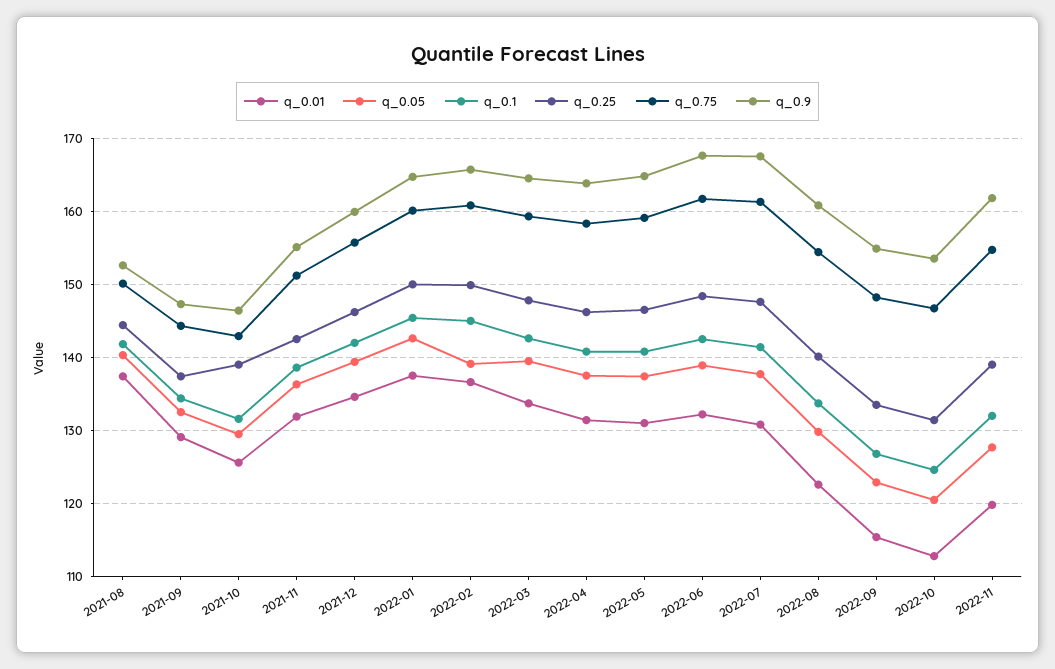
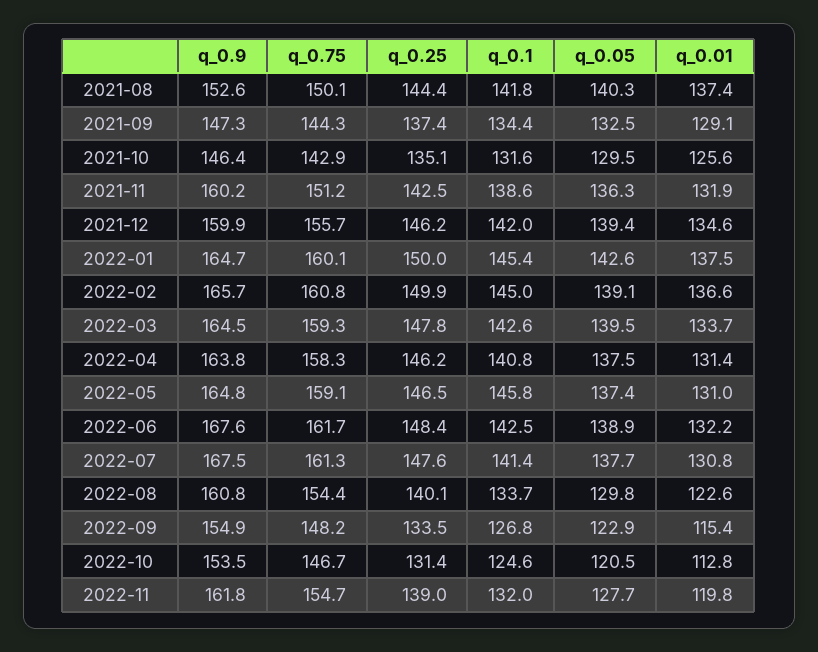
  {
    "q_0.01": {
      "2021-08": 137.4,
      "2021-09": 129.1,
      "2021-10": 125.6,
      "2021-11": 131.9,
      "2021-12": 134.6,
      "2022-01": 137.5,
      "2022-02": 136.6,
      "2022-03": 133.7,
      "2022-04": 131.4,
      "2022-05": 131,
      "2022-06": 132.2,
      "2022-07": 130.8,
      "2022-08": 122.6,
      "2022-09": 115.4,
      "2022-10": 112.8,
      "2022-11": 119.8
    },
    "q_0.05": {
      "2021-08": 140.3,
      "2021-09": 132.5,
      "2021-10": 129.5,
      "2021-11": 136.3,
      "2021-12": 139.4,
      "2022-01": 142.6,
      "2022-02": 139.1,
      "2022-03": 139.5,
      "2022-04": 137.5,
      "2022-05": 137.4,
      "2022-06": 138.9,
      "2022-07": 137.7,
      "2022-08": 129.8,
      "2022-09": 122.9,
      "2022-10": 120.5,
      "2022-11": 127.7
    },
    "q_0.1": {
      "2021-08": 141.8,
      "2021-09": 134.4,
      "2021-10": 131.6,
      "2021-11": 138.6,
      "2021-12": 142,
      "2022-01": 145.4,
      "2022-02": 145,
      "2022-03": 142.6,
      "2022-04": 140.8,
-     "2022-05": 141,
+     "2022-05": 145.8,
      "2022-06": 142.5,
      "2022-07": 141.4,
      "2022-08": 133.7,
      "2022-09": 126.8,
      "2022-10": 124.6,
      "2022-11": 132
    },
    "q_0.25": {
      "2021-08": 144.4,
      "2021-09": 137.4,
-     "2021-10": 139,
+     "2021-10": 135.1,
      "2021-11": 142.5,
      "2021-12": 146.2,
      "2022-01": 150,
      "2022-02": 149.9,
      "2022-03": 147.8,
      "2022-04": 146.2,
      "2022-05": 146.5,
      "2022-06": 148.4,
      "2022-07": 147.6,
      "2022-08": 140.1,
      "2022-09": 133.5,
      "2022-10": 131.4,
      "2022-11": 139
    },
    "q_0.75": {
      "2021-08": 150.1,
      "2021-09": 144.3,
      "2021-10": 142.9,
      "2021-11": 151.2,
      "2021-12": 155.7,
      "2022-01": 160.1,
      "2022-02": 160.8,
      "2022-03": 159.3,
      "2022-04": 158.3,
      "2022-05": 159.1,
      "2022-06": 161.7,
      "2022-07": 161.3,
      "2022-08": 154.4,
      "2022-09": 148.2,
      "2022-10": 146.7,
      "2022-11": 154.7
    },
    "q_0.9": {
      "2021-08": 152.6,
      "2021-09": 147.3,
      "2021-10": 146.4,
-     "2021-11": 155,
+     "2021-11": 160.2,
      "2021-12": 159.9,
      "2022-01": 164.7,
      "2022-02": 165.7,
      "2022-03": 164.5,
      "2022-04": 163.8,
      "2022-05": 164.8,
      "2022-06": 167.6,
      "2022-07": 167.5,
      "2022-08": 160.8,
      "2022-09": 154.9,
      "2022-10": 153.5,
      "2022-11": 161.8
    }
  }

